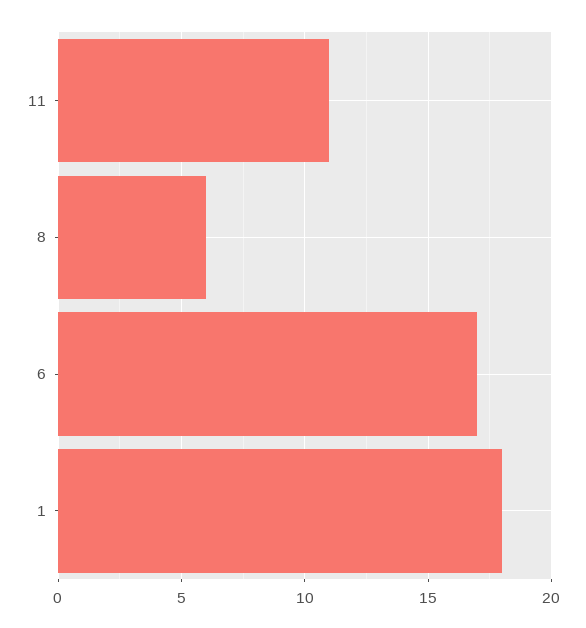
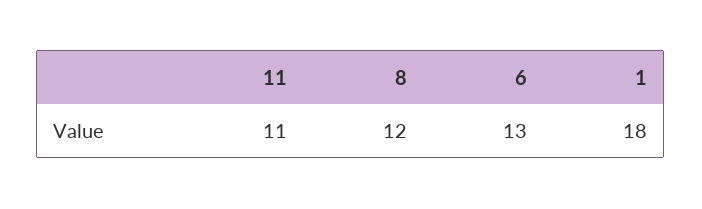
  {
    "11": 11,
-   "8": 6,
+   "8": 12,
-   "6": 17,
+   "6": 13,
    "1": 18
  }

